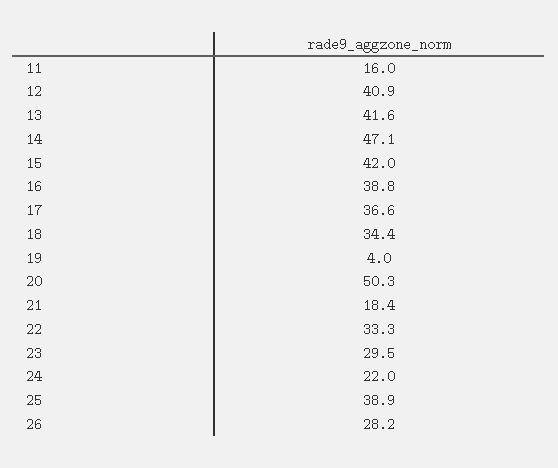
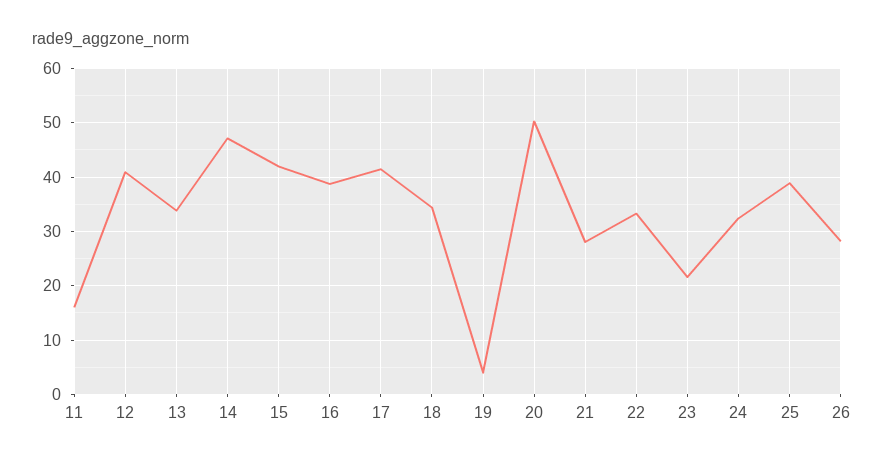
  {
    "11": 16,
    "12": 40.9,
-   "13": 41.6,
+   "13": 34,
    "14": 47.1,
    "15": 42,
    "16": 38.8,
-   "17": 36.6,
+   "17": 42,
    "18": 34.4,
    "19": 4,
    "20": 50.3,
-   "21": 18.4,
+   "21": 28,
    "22": 33.3,
-   "23": 29.5,
+   "23": 22,
-   "24": 22,
+   "24": 32,
    "25": 38.9,
    "26": 28.2
  }

